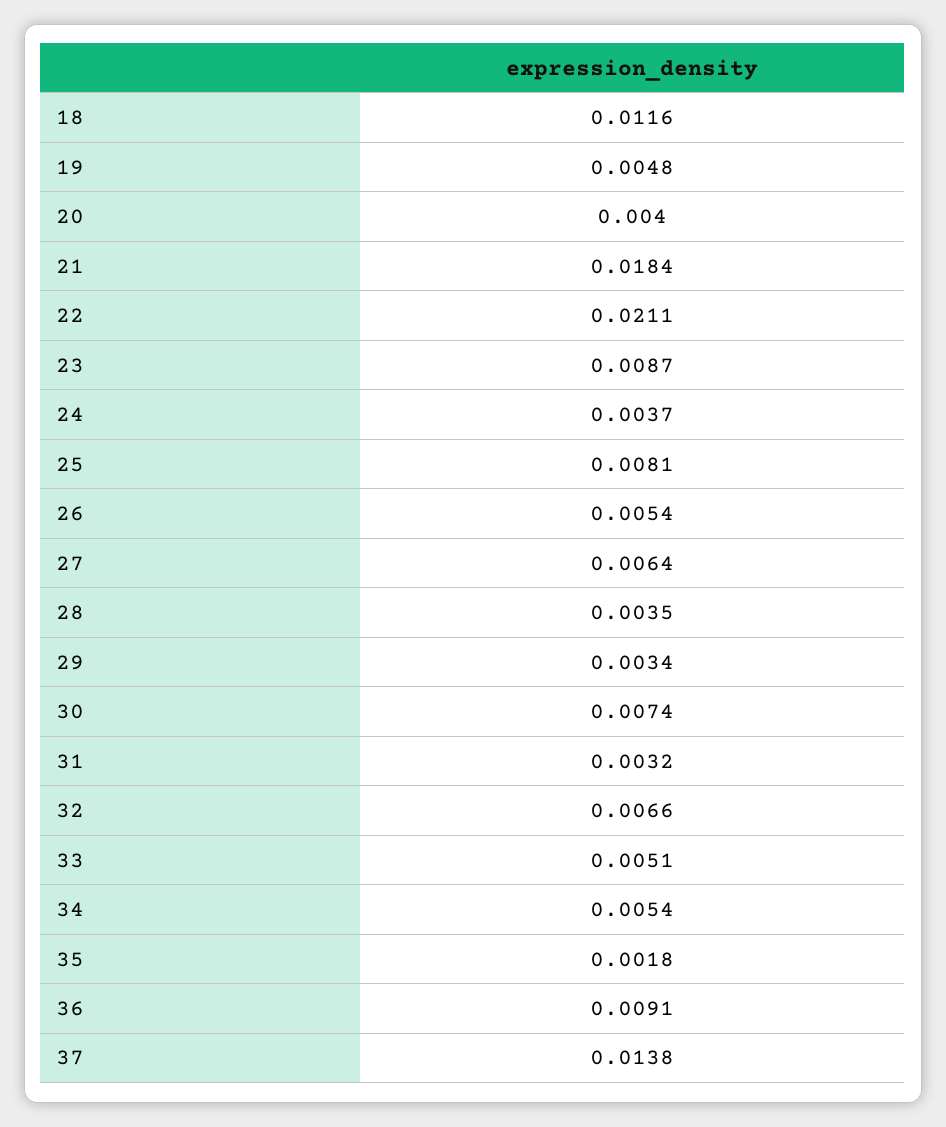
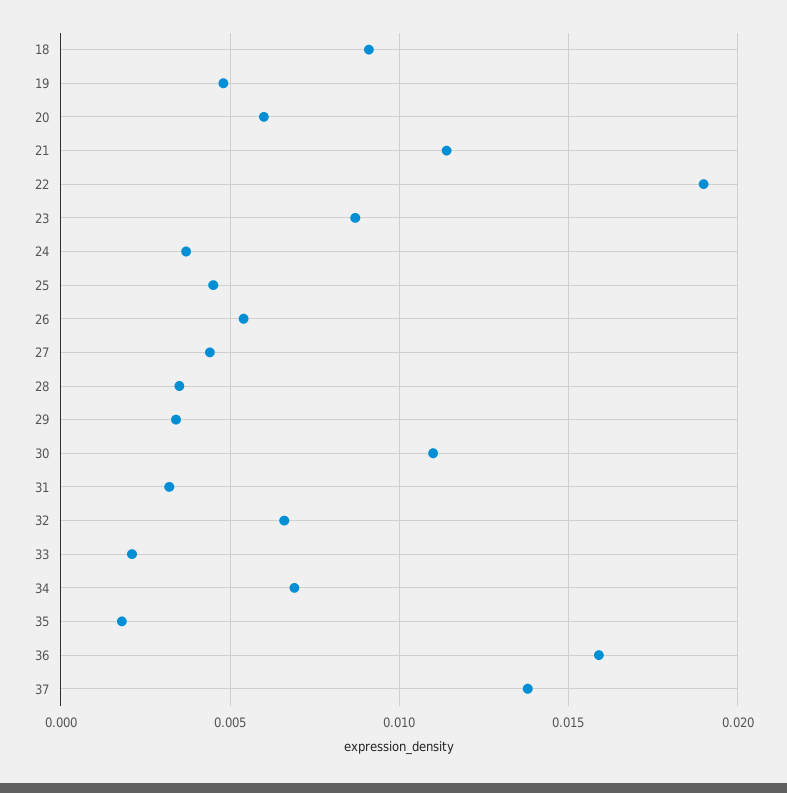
  {
-   "18": 0.0116,
+   "18": 0.009,
    "19": 0.0048,
-   "20": 0.004,
+   "20": 0.006,
-   "21": 0.0184,
+   "21": 0.0115,
-   "22": 0.0211,
+   "22": 0.019,
    "23": 0.0087,
    "24": 0.0037,
-   "25": 0.0081,
+   "25": 0.0045,
    "26": 0.0054,
-   "27": 0.0064,
+   "27": 0.0045,
    "28": 0.0035,
    "29": 0.0034,
-   "30": 0.0074,
+   "30": 0.011,
    "31": 0.0032,
    "32": 0.0066,
-   "33": 0.0051,
+   "33": 0.002,
-   "34": 0.0054,
+   "34": 0.007,
    "35": 0.0018,
-   "36": 0.0091,
+   "36": 0.016,
    "37": 0.0138
  }

